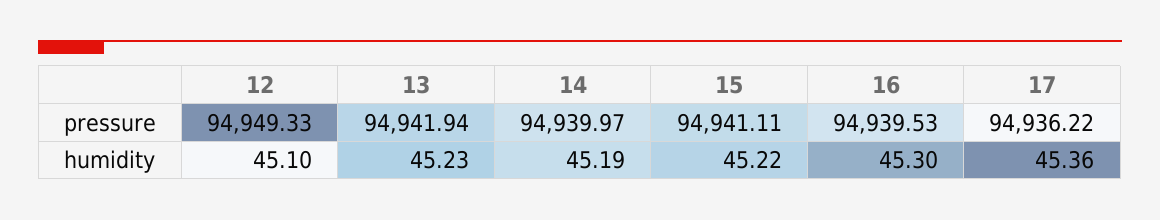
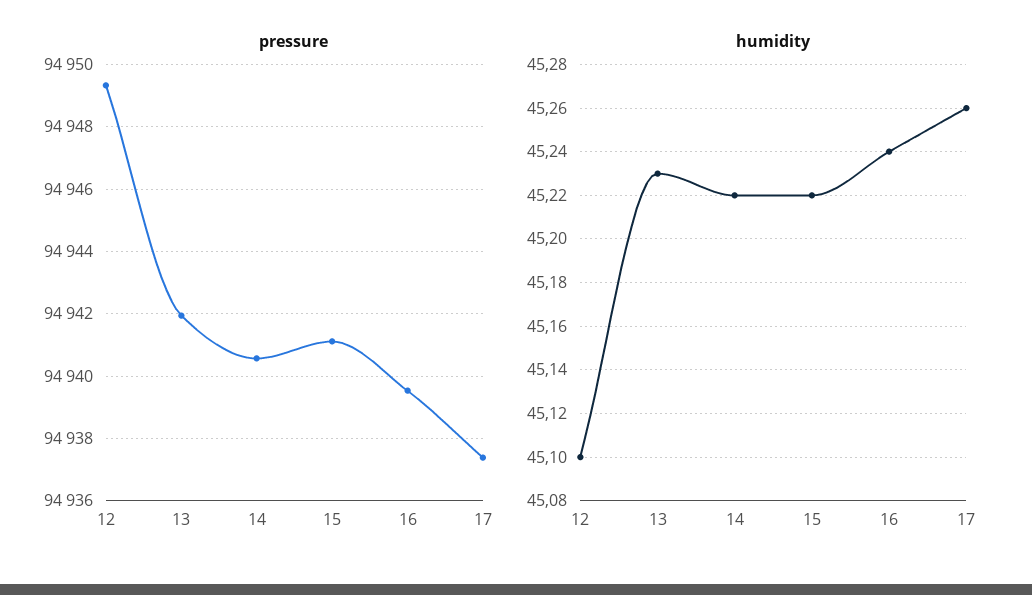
  {
    "pressure": {
      "12": 94949.33,
      "13": 94941.94,
-     "14": 94939.97,
+     "14": 94940.6,
      "15": 94941.11,
      "16": 94939.53,
-     "17": 94936.22
+     "17": 94937.4
    },
    "humidity": {
      "12": 45.1,
      "13": 45.23,
-     "14": 45.19,
+     "14": 45.22,
      "15": 45.22,
-     "16": 45.3,
+     "16": 45.24,
-     "17": 45.36
+     "17": 45.26
    }
  }

